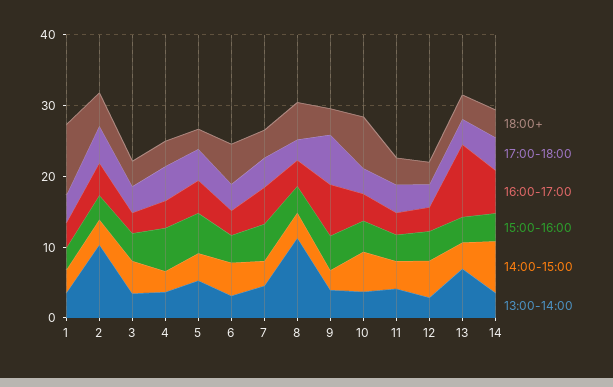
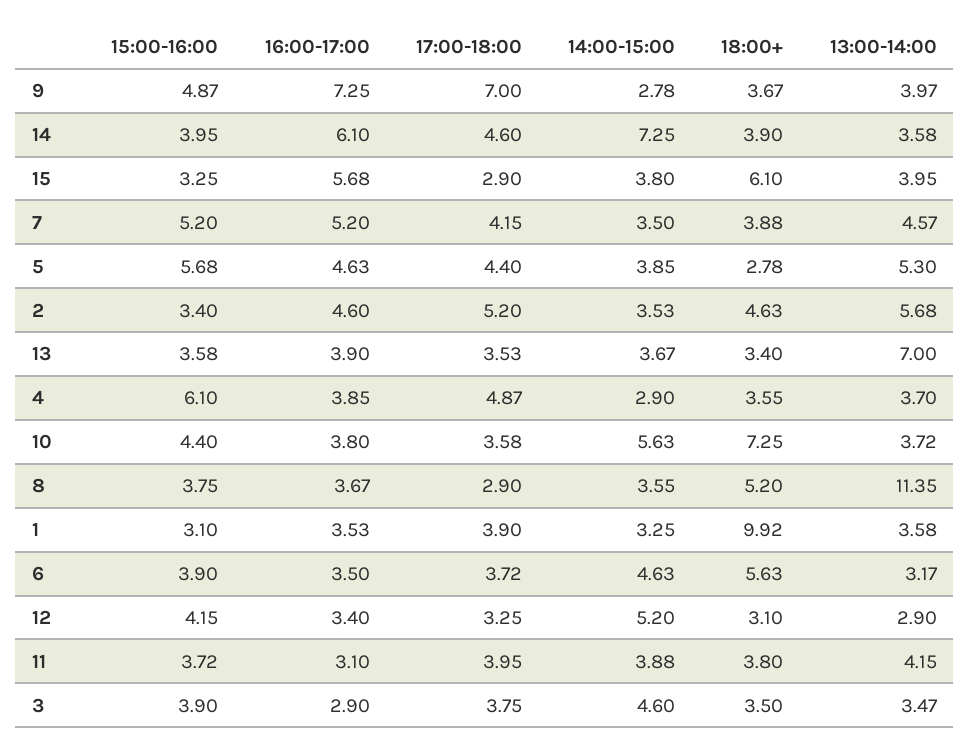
  {
    "18:00+": {
      "1": 9.92,
      "2": 4.63,
      "3": 3.5,
      "4": 3.55,
      "5": 2.78,
      "6": 5.63,
      "7": 3.88,
      "8": 5.2,
      "9": 3.67,
      "10": 7.25,
      "11": 3.8,
      "12": 3.1,
      "13": 3.4,
-     "14": 3.9
+     "14": 3.9,
+     "15": 6.1
    },
    "17:00-18:00": {
      "1": 3.9,
      "2": 5.2,
      "3": 3.75,
      "4": 4.87,
      "5": 4.4,
      "6": 3.72,
      "7": 4.15,
      "8": 2.9,
      "9": 7,
      "10": 3.58,
      "11": 3.95,
      "12": 3.25,
      "13": 3.53,
-     "14": 4.6
+     "14": 4.6,
+     "15": 2.9
    },
    "16:00-17:00": {
      "1": 3.53,
      "2": 4.6,
      "3": 2.9,
      "4": 3.85,
      "5": 4.63,
      "6": 3.5,
      "7": 5.2,
      "8": 3.67,
      "9": 7.25,
      "10": 3.8,
      "11": 3.1,
      "12": 3.4,
-     "13": 10,
+     "13": 3.9,
-     "14": 6.1
+     "14": 6.1,
+     "15": 5.68
    },
    "15:00-16:00": {
      "1": 3.1,
      "2": 3.4,
      "3": 3.9,
      "4": 6.1,
      "5": 5.68,
      "6": 3.9,
      "7": 5.2,
      "8": 3.75,
      "9": 4.87,
      "10": 4.4,
      "11": 3.72,
      "12": 4.15,
      "13": 3.58,
-     "14": 3.95
+     "14": 3.95,
+     "15": 3.25
    },
    "14:00-15:00": {
      "1": 3.25,
      "2": 3.53,
      "3": 4.6,
      "4": 2.9,
      "5": 3.85,
      "6": 4.63,
      "7": 3.5,
      "8": 3.55,
      "9": 2.78,
      "10": 5.63,
      "11": 3.88,
      "12": 5.2,
      "13": 3.67,
-     "14": 7.25
+     "14": 7.25,
+     "15": 3.8
    },
    "13:00-14:00": {
      "1": 3.58,
-     "2": 10,
+     "2": 5.68,
      "3": 3.47,
      "4": 3.7,
      "5": 5.3,
      "6": 3.17,
      "7": 4.57,
      "8": 11.35,
      "9": 3.97,
      "10": 3.72,
      "11": 4.15,
      "12": 2.9,
      "13": 7,
-     "14": 3.58
+     "14": 3.58,
+     "15": 3.95
    }
  }

